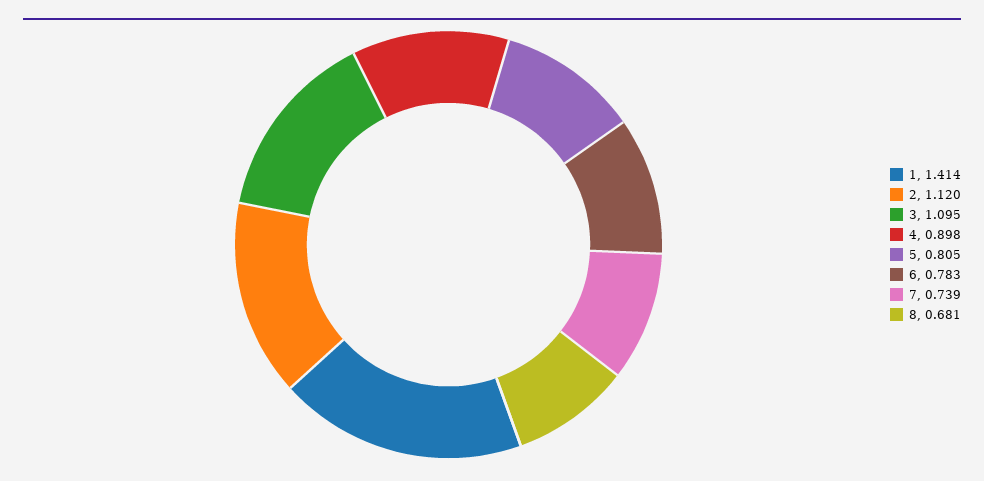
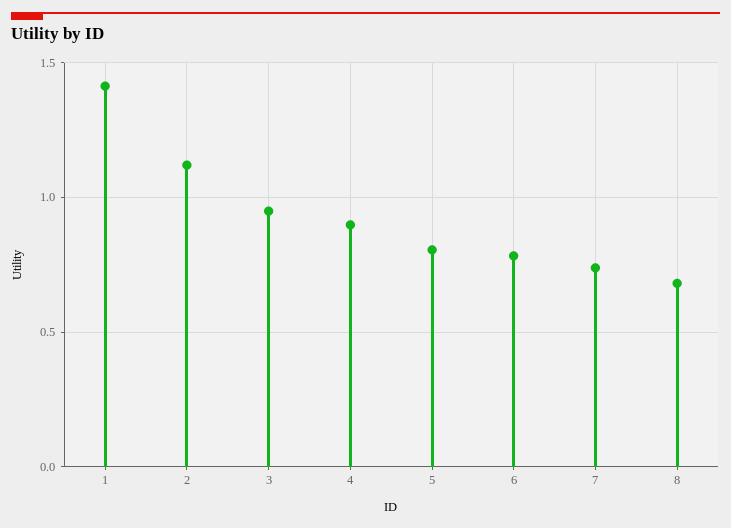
  {
    "1": 1.414,
    "2": 1.12,
-   "3": 1.095,
+   "3": 0.95,
    "4": 0.898,
    "5": 0.805,
    "6": 0.783,
    "7": 0.739,
    "8": 0.681
  }

